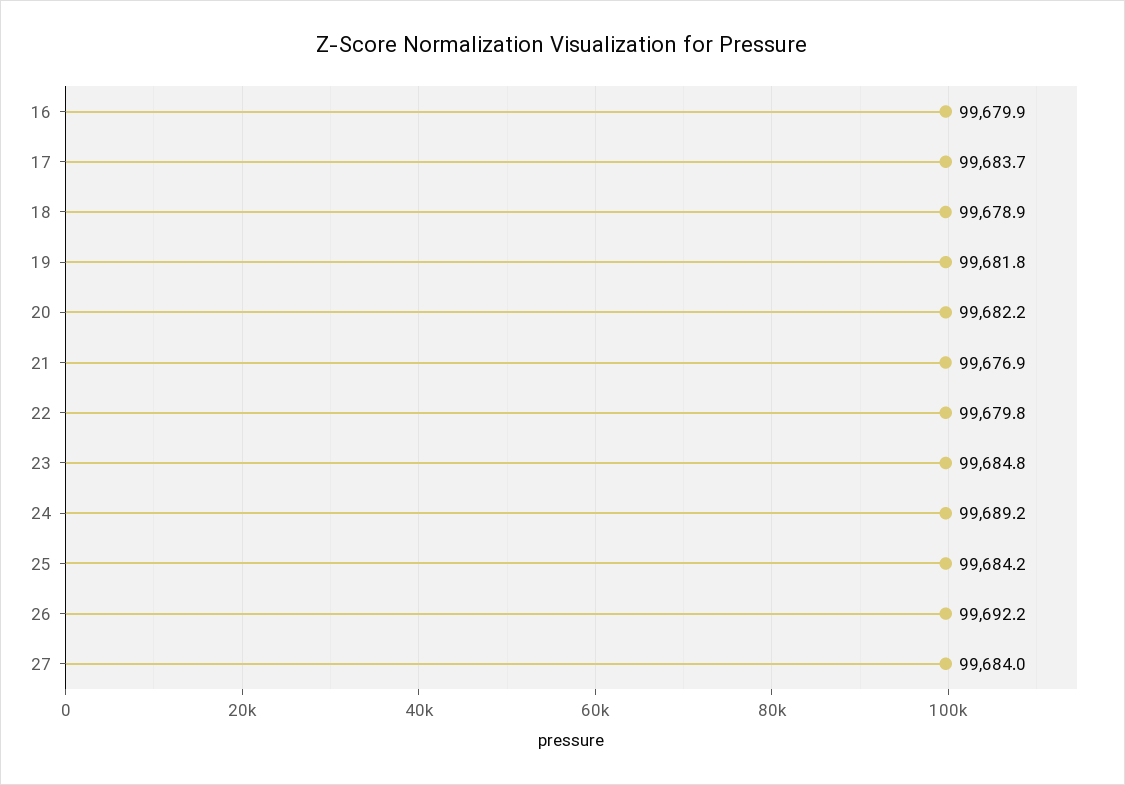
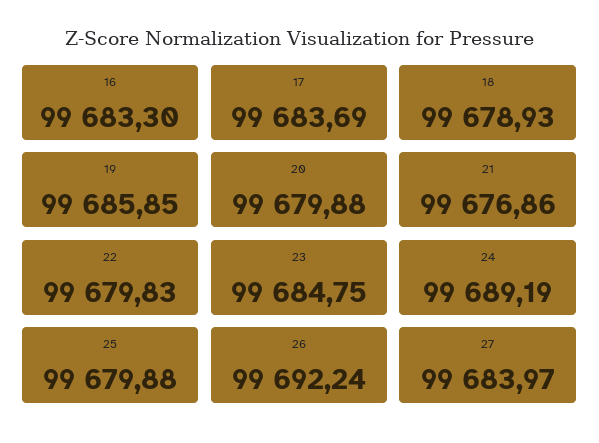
  {
-   "16": 99679.9,
+   "16": 99683.3,
    "17": 99683.69,
    "18": 99678.93,
-   "19": 99681.8,
+   "19": 99685.85,
-   "20": 99682.2,
+   "20": 99679.88,
    "21": 99676.86,
    "22": 99679.83,
    "23": 99684.75,
    "24": 99689.19,
-   "25": 99684.2,
+   "25": 99679.88,
    "26": 99692.24,
    "27": 99683.97
  }

